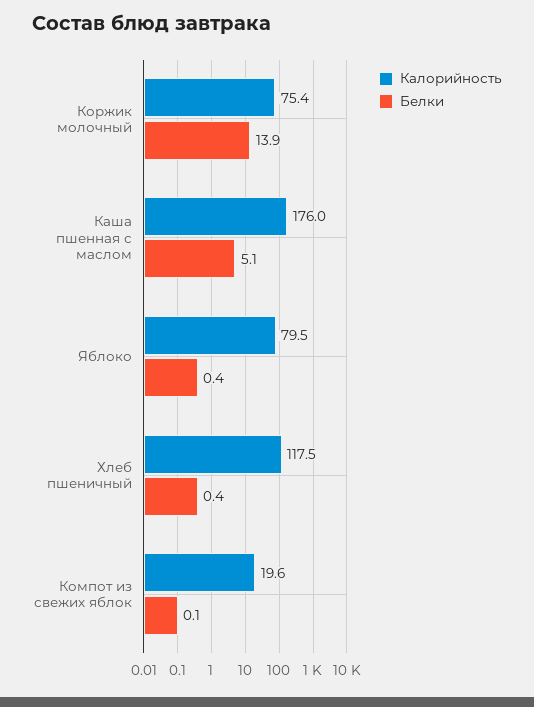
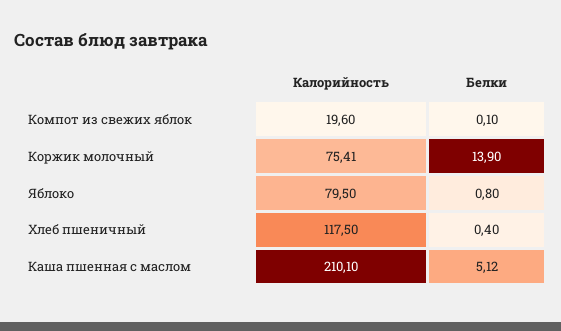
  {
    "Калорийность": {
      "Коржик молочный": 75.41,
-     "Каша пшенная с маслом": 176,
+     "Каша пшенная с маслом": 210.1,
      "Яблоко": 79.5,
      "Хлеб пшеничный": 117.5,
      "Компот из свежих яблок": 19.6
    },
    "Белки": {
      "Коржик молочный": 13.9,
      "Каша пшенная с маслом": 5.12,
-     "Яблоко": 0.4,
+     "Яблоко": 0.8,
      "Хлеб пшеничный": 0.4,
      "Компот из свежих яблок": 0.1
    }
  }

